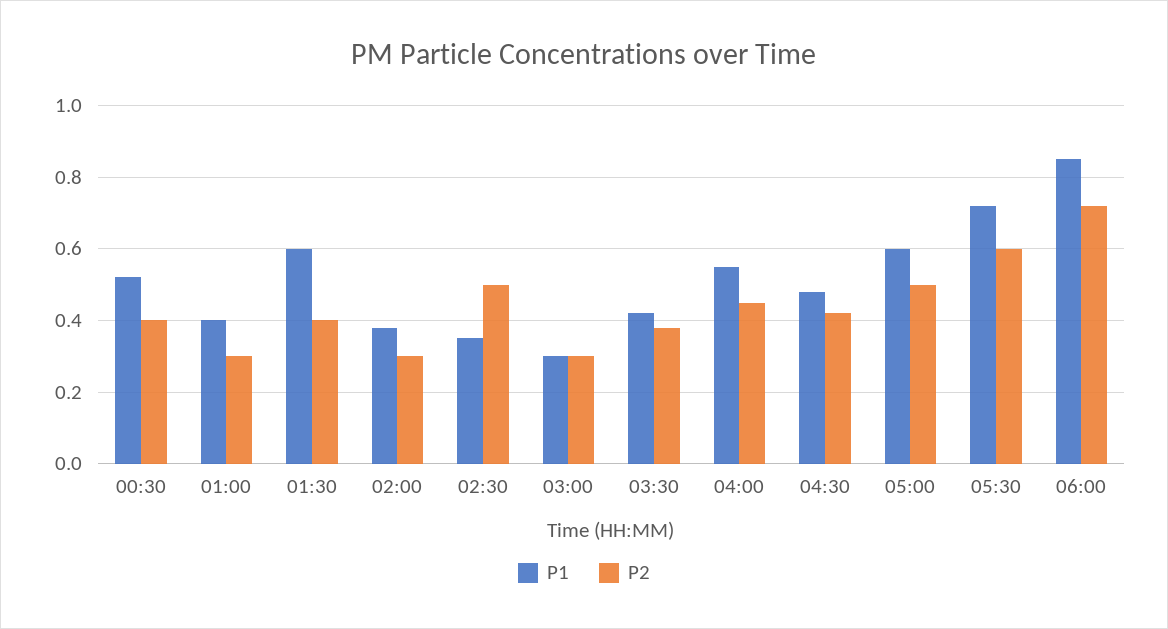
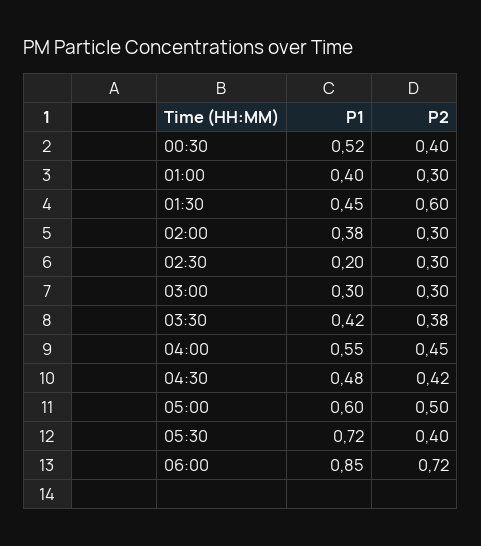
  {
    "P1": {
      "00:30": 0.52,
      "01:00": 0.4,
-     "01:30": 0.6,
+     "01:30": 0.45,
      "02:00": 0.38,
-     "02:30": 0.35,
+     "02:30": 0.2,
      "03:00": 0.3,
      "03:30": 0.42,
      "04:00": 0.55,
      "04:30": 0.48,
      "05:00": 0.6,
      "05:30": 0.72,
      "06:00": 0.85
    },
    "P2": {
      "00:30": 0.4,
      "01:00": 0.3,
-     "01:30": 0.4,
+     "01:30": 0.6,
      "02:00": 0.3,
-     "02:30": 0.5,
+     "02:30": 0.3,
      "03:00": 0.3,
      "03:30": 0.38,
      "04:00": 0.45,
      "04:30": 0.42,
      "05:00": 0.5,
-     "05:30": 0.6,
+     "05:30": 0.4,
      "06:00": 0.72
    }
  }

